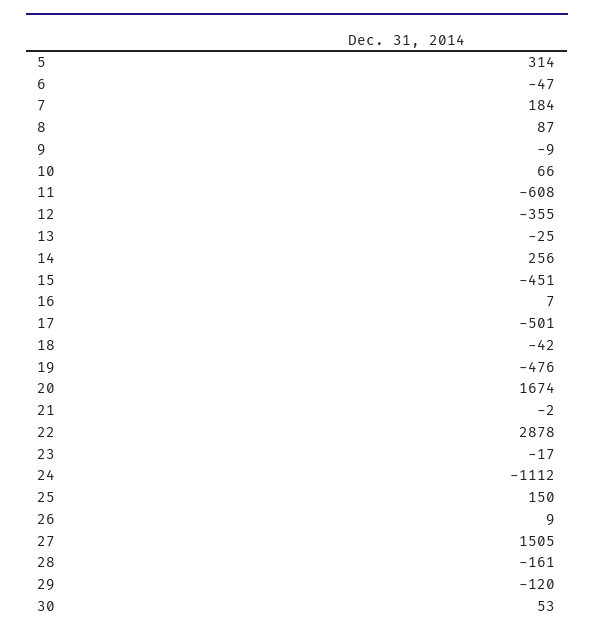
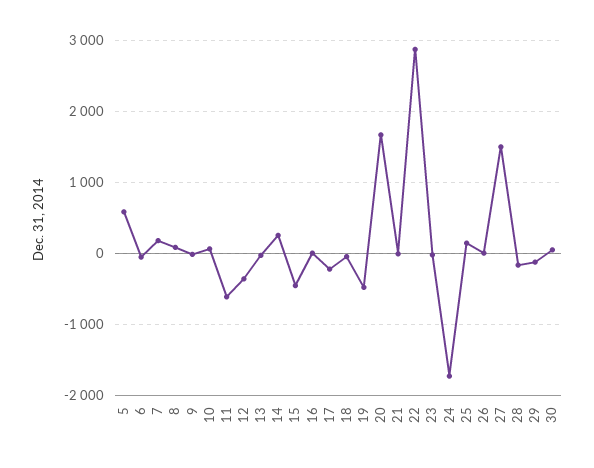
  {
-   "5": 314,
+   "5": 600,
    "6": -47,
    "7": 184,
    "8": 87,
    "9": -9,
    "10": 66,
    "11": -608,
    "12": -355,
    "13": -25,
    "14": 256,
    "15": -451,
    "16": 7,
-   "17": -501,
+   "17": -200,
    "18": -42,
    "19": -476,
    "20": 1674,
    "21": -2,
    "22": 2878,
    "23": -17,
-   "24": -1112,
+   "24": -1700,
    "25": 150,
    "26": 9,
    "27": 1505,
    "28": -161,
    "29": -120,
    "30": 53
  }

